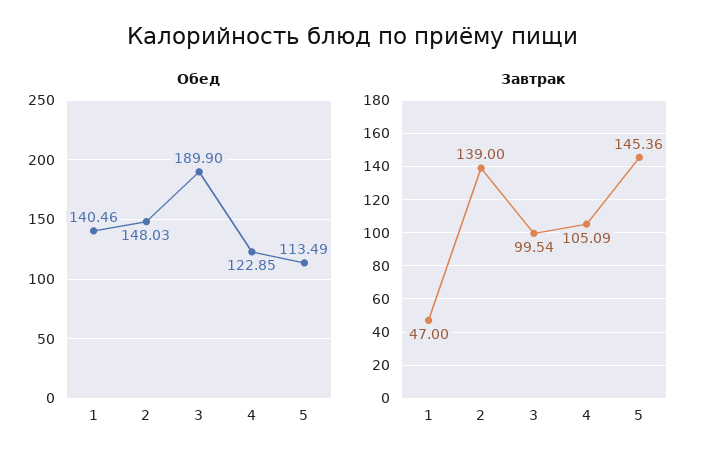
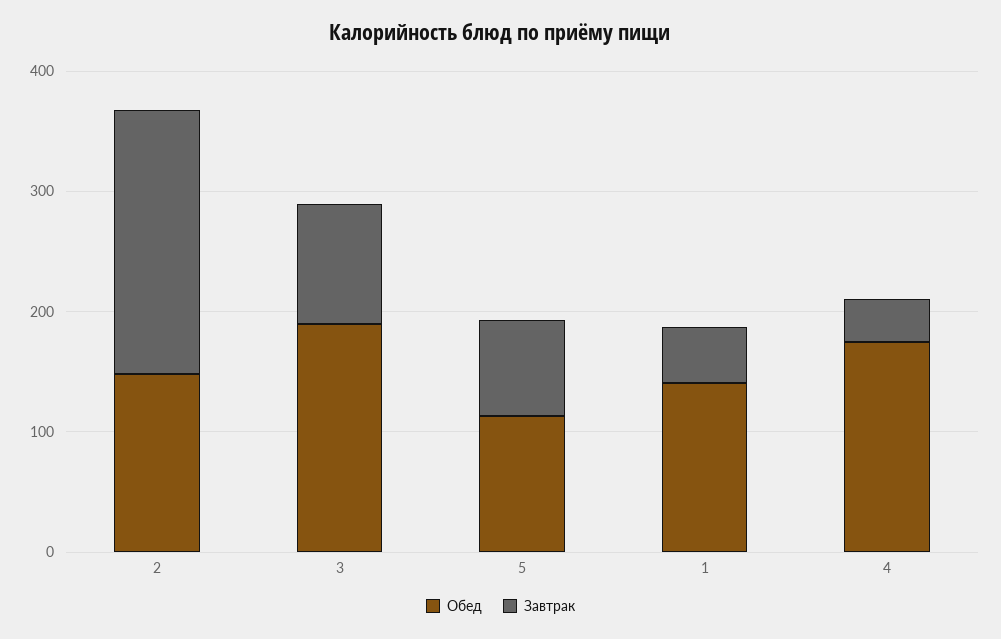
  {
    "Обед": {
      "1": 140.46,
      "2": 148.03,
      "3": 189.9,
-     "4": 122.85,
+     "4": 180,
      "5": 113.49
    },
    "Завтрак": {
      "1": 47,
-     "2": 139,
+     "2": 220,
      "3": 99.54,
-     "4": 105.09,
+     "4": 40,
-     "5": 145.36
+     "5": 80
    }
  }

